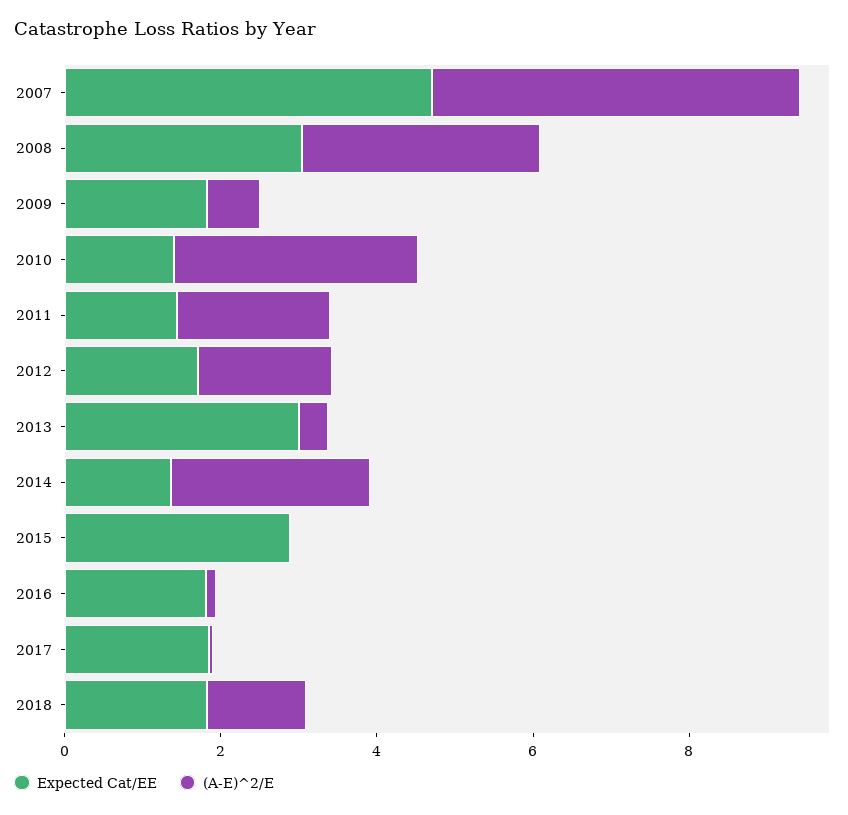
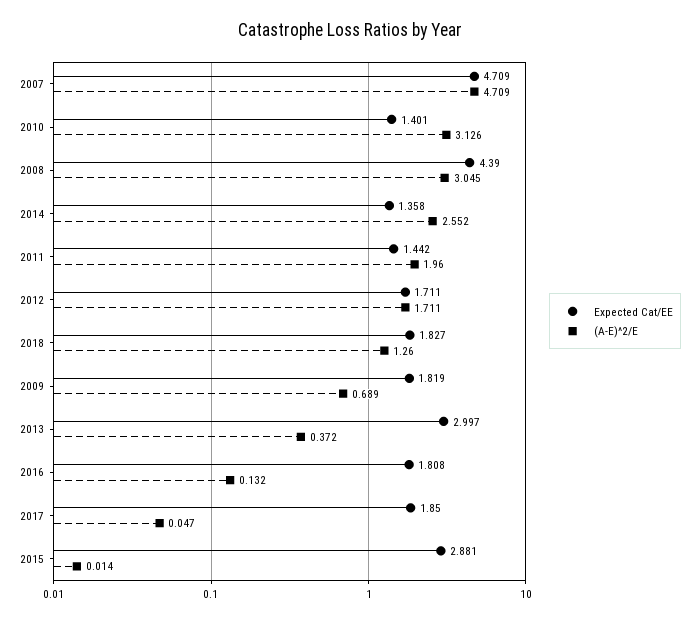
  {
    "Expected Cat/EE": {
      "2007": 4.709,
-     "2008": 3,
+     "2008": 4.39,
      "2009": 1.819,
      "2010": 1.401,
      "2011": 1.442,
      "2012": 1.711,
      "2013": 2.997,
      "2014": 1.358,
      "2015": 2.881,
      "2016": 1.808,
      "2017": 1.85,
      "2018": 1.827
    },
    "(A-E)^2/E": {
      "2007": 4.709,
      "2008": 3.045,
      "2009": 0.689,
      "2010": 3.126,
      "2011": 1.96,
      "2012": 1.711,
      "2013": 0.372,
      "2014": 2.552,
      "2015": 0.014,
      "2016": 0.132,
      "2017": 0.047,
      "2018": 1.26
    }
  }

